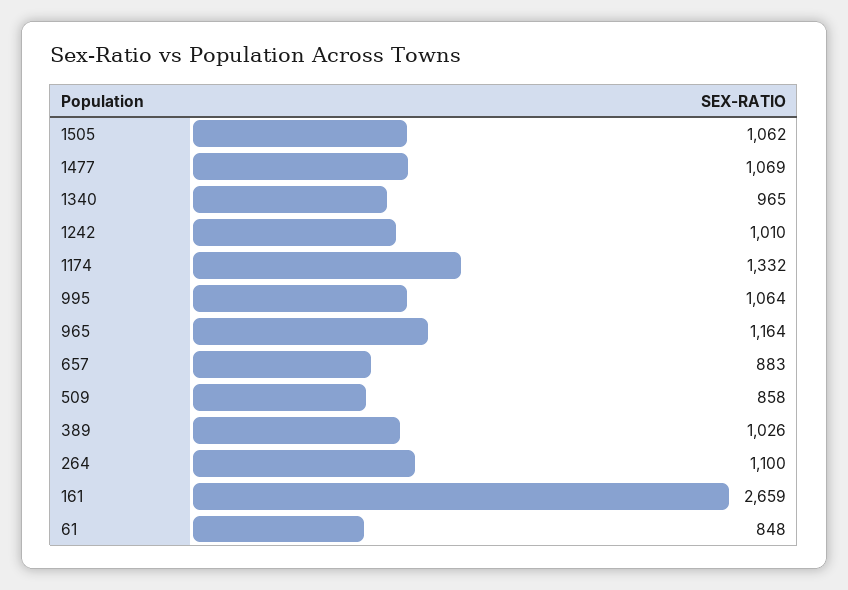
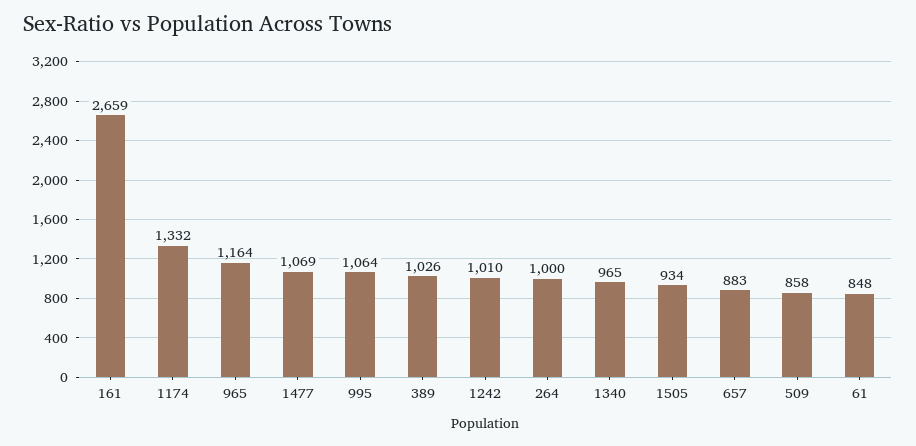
  {
-   "1505": 1062,
+   "1505": 934,
    "1477": 1069,
    "1340": 965,
    "1242": 1010,
    "1174": 1332,
    "995": 1064,
    "965": 1164,
    "657": 883,
    "509": 858,
    "389": 1026,
-   "264": 1100,
+   "264": 1000,
    "161": 2659,
    "61": 848
  }

